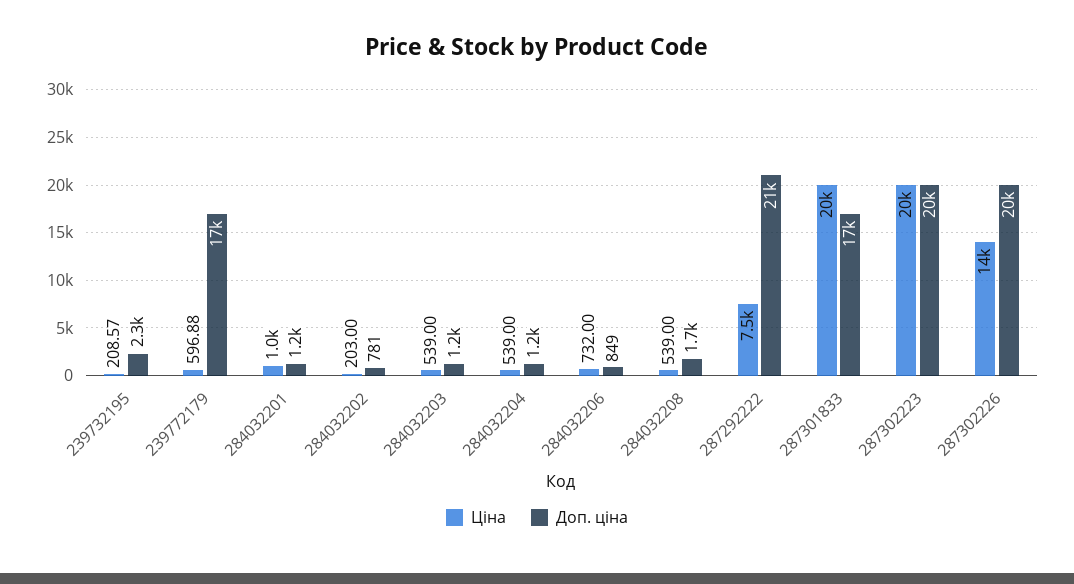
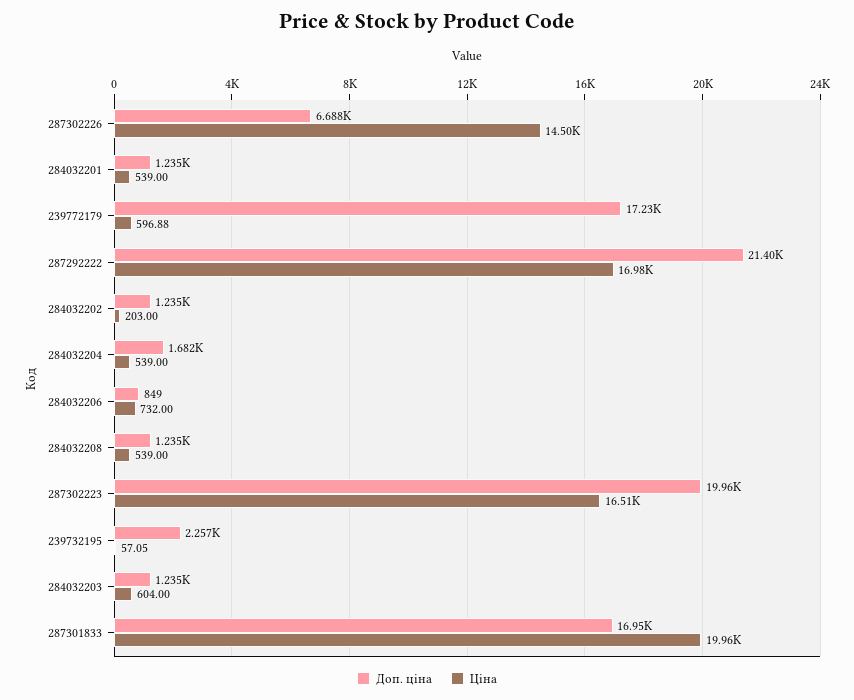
  {
    "Ціна": {
-     "239732195": 208.57,
+     "239732195": 57.05,
      "239772179": 596.88,
-     "284032201": 1000,
+     "284032201": 539,
      "284032202": 203,
-     "284032203": 539,
+     "284032203": 604,
      "284032204": 539,
      "284032206": 732,
      "284032208": 539,
-     "287292222": 7500,
+     "287292222": 16980,
      "287301833": 19960,
-     "287302223": 20000,
+     "287302223": 16510,
      "287302226": 14500
    },
    "Доп. ціна": {
      "239732195": 2257,
      "239772179": 17230,
      "284032201": 1235,
-     "284032202": 781,
+     "284032202": 1235,
      "284032203": 1235,
-     "284032204": 1200,
+     "284032204": 1682,
      "284032206": 849,
-     "284032208": 1700,
+     "284032208": 1235,
      "287292222": 21400,
      "287301833": 16950,
      "287302223": 19960,
-     "287302226": 20000
+     "287302226": 6688
    }
  }

